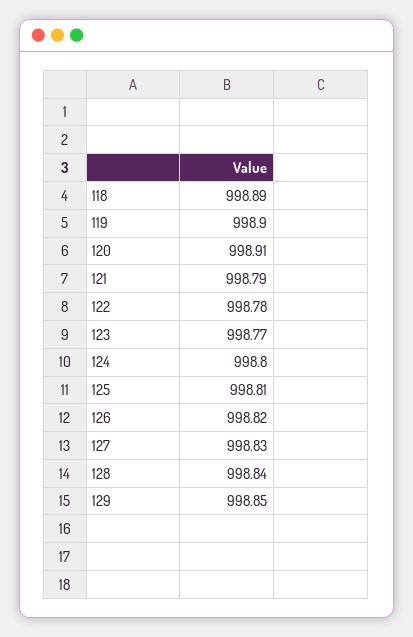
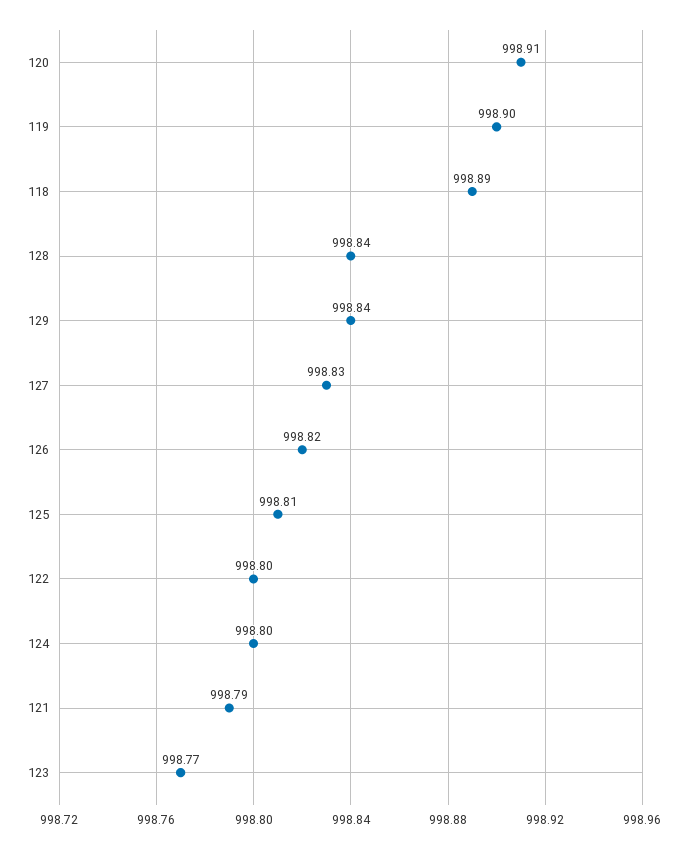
  {
    "118": 998.89,
    "119": 998.9,
    "120": 998.91,
    "121": 998.79,
-   "122": 998.78,
+   "122": 998.8,
    "123": 998.77,
    "124": 998.8,
    "125": 998.81,
    "126": 998.82,
    "127": 998.83,
    "128": 998.84,
-   "129": 998.85
+   "129": 998.84
  }

